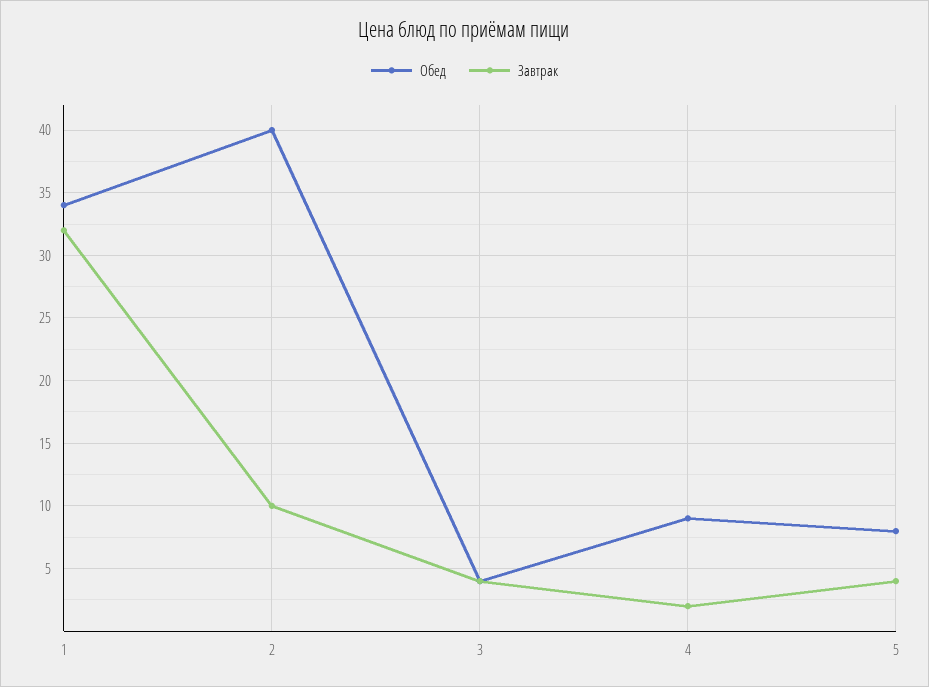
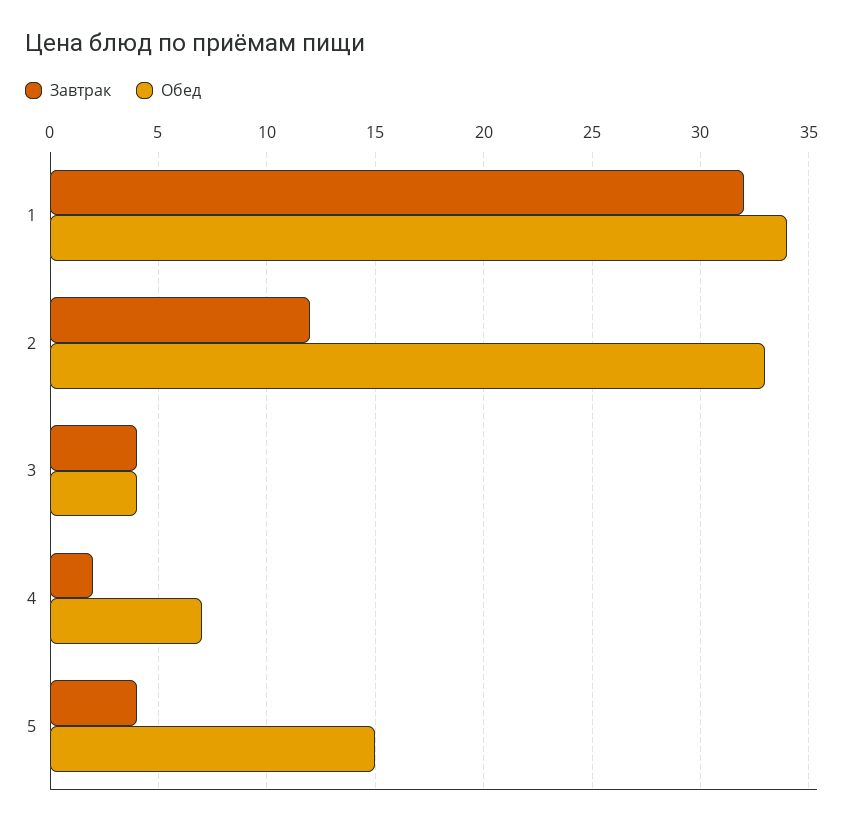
  {
    "Обед": {
      "1": 34,
-     "2": 40,
+     "2": 33,
      "3": 4,
-     "4": 9,
+     "4": 7,
-     "5": 8
+     "5": 15
    },
    "Завтрак": {
      "1": 32,
-     "2": 10,
+     "2": 12,
      "3": 4,
      "4": 2,
      "5": 4
    }
  }

